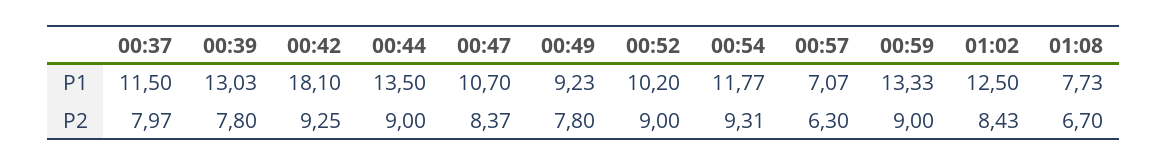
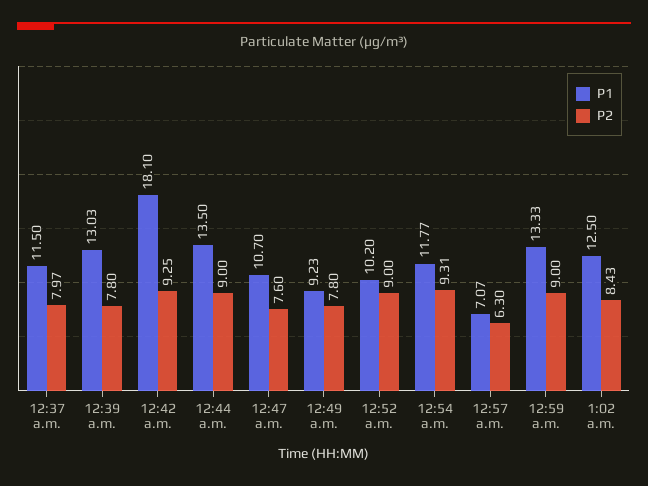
  {
    "P1": {
      "00:37": 11.5,
      "00:39": 13.03,
      "00:42": 18.1,
      "00:44": 13.5,
      "00:47": 10.7,
      "00:49": 9.23,
      "00:52": 10.2,
      "00:54": 11.77,
      "00:57": 7.07,
      "00:59": 13.33,
-     "01:02": 12.5,
+     "01:02": 12.5
-     "01:08": 7.73
    },
    "P2": {
      "00:37": 7.97,
      "00:39": 7.8,
      "00:42": 9.25,
      "00:44": 9,
-     "00:47": 8.37,
+     "00:47": 7.6,
      "00:49": 7.8,
      "00:52": 9,
      "00:54": 9.31,
      "00:57": 6.3,
      "00:59": 9,
-     "01:02": 8.43,
+     "01:02": 8.43
-     "01:08": 6.7
    }
  }

